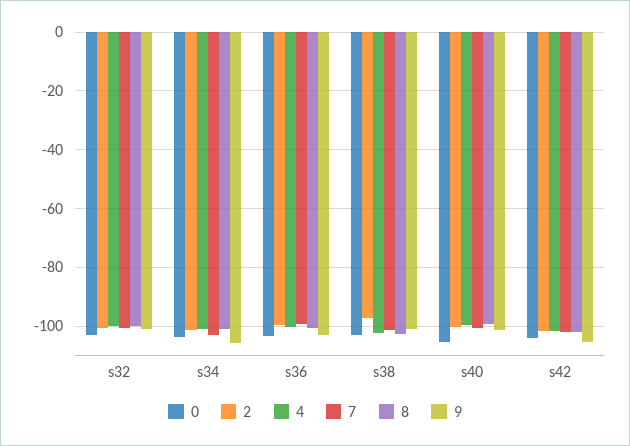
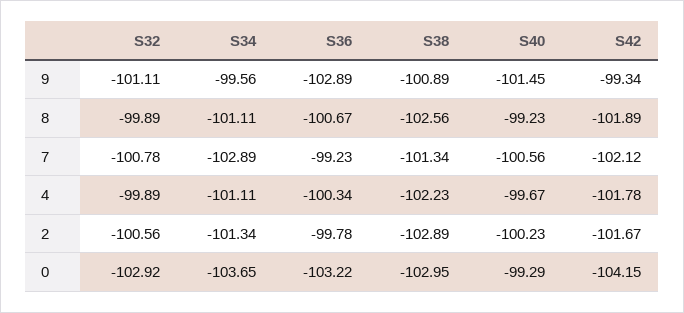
  {
    "0": {
      "s32": -102.92,
      "s34": -103.65,
      "s36": -103.22,
      "s38": -102.95,
-     "s40": -105,
+     "s40": -99.29,
      "s42": -104.15
    },
    "2": {
      "s32": -100.56,
      "s34": -101.34,
      "s36": -99.78,
-     "s38": -97.5,
+     "s38": -102.89,
      "s40": -100.23,
      "s42": -101.67
    },
    "4": {
      "s32": -99.89,
      "s34": -101.11,
      "s36": -100.34,
      "s38": -102.23,
      "s40": -99.67,
      "s42": -101.78
    },
    "7": {
      "s32": -100.78,
      "s34": -102.89,
      "s36": -99.23,
      "s38": -101.34,
      "s40": -100.56,
      "s42": -102.12
    },
    "8": {
      "s32": -99.89,
      "s34": -101.11,
      "s36": -100.67,
      "s38": -102.56,
      "s40": -99.23,
      "s42": -101.89
    },
    "9": {
      "s32": -101.11,
-     "s34": -105,
+     "s34": -99.56,
      "s36": -102.89,
      "s38": -100.89,
      "s40": -101.45,
-     "s42": -105
+     "s42": -99.34
    }
  }

